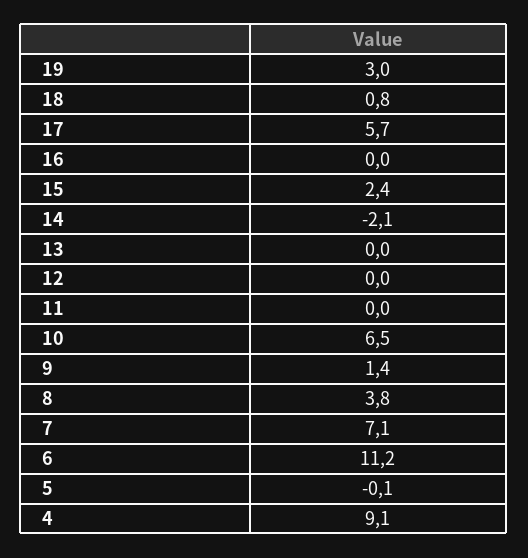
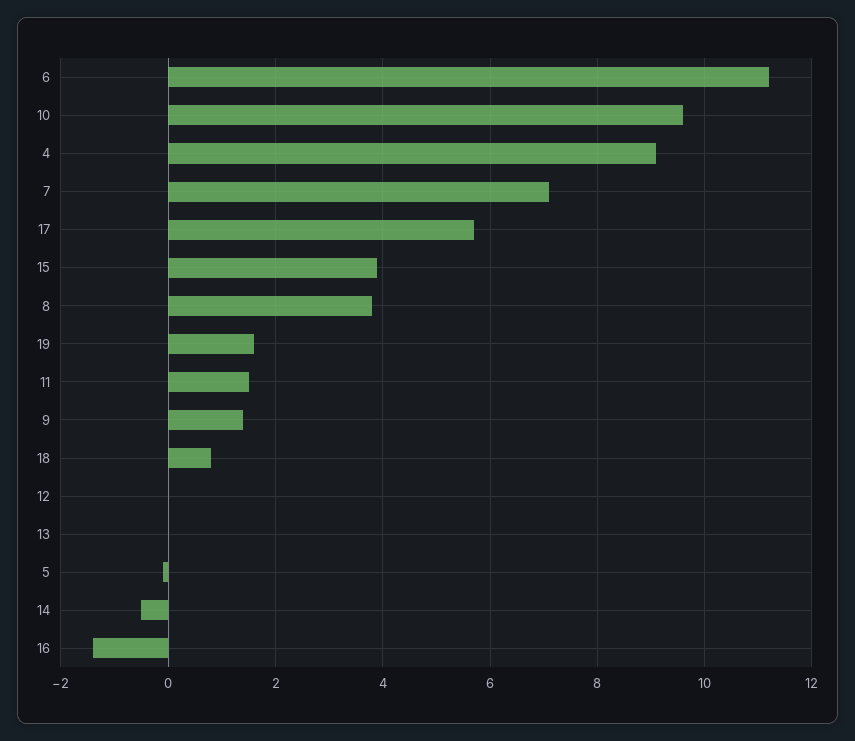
  {
-   "19": 3,
+   "19": 1.5,
    "18": 0.8,
    "17": 5.7,
-   "16": 0,
+   "16": -1.5,
-   "15": 2.4,
+   "15": 4,
-   "14": -2.1,
+   "14": -0.5,
    "13": 0,
    "12": 0,
-   "11": 0,
+   "11": 1.5,
-   "10": 6.5,
+   "10": 9.5,
    "9": 1.4,
    "8": 3.8,
    "7": 7.1,
    "6": 11.2,
    "5": -0.1,
    "4": 9.1
  }

